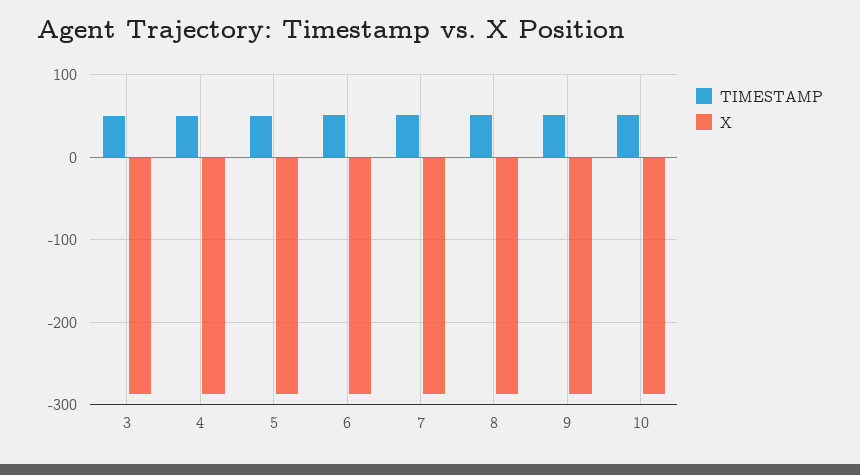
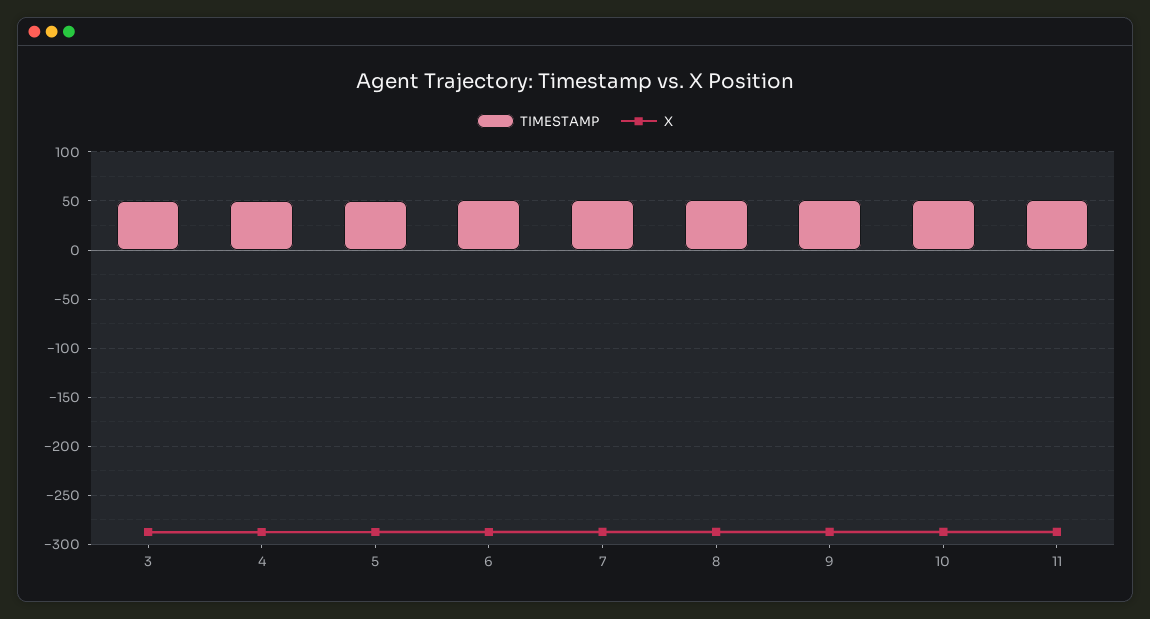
  {
    "TIMESTAMP": {
      "3": 50,
      "4": 50,
      "5": 50,
      "6": 50,
      "7": 50,
      "8": 50,
      "9": 50,
-     "10": 50
+     "10": 50,
+     "11": 50
    },
    "X": {
      "3": -290,
      "4": -290,
      "5": -290,
      "6": -290,
      "7": -290,
      "8": -290,
      "9": -290,
-     "10": -290
+     "10": -290,
+     "11": -290
    }
  }

